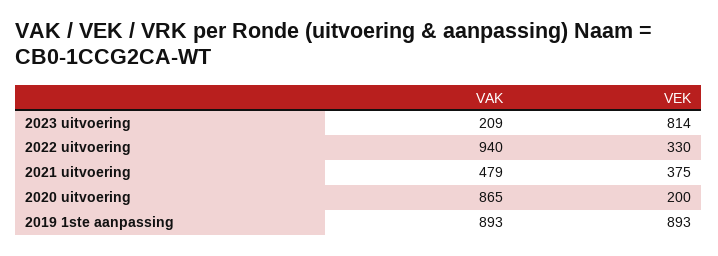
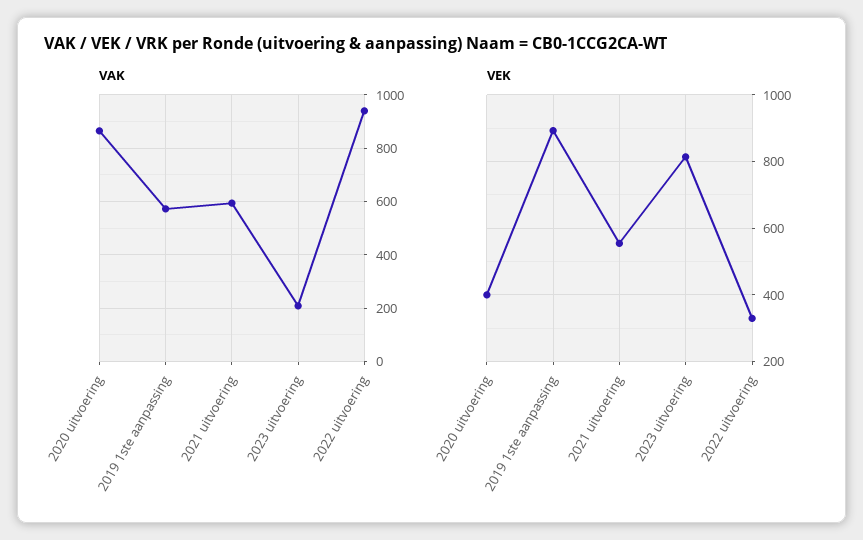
  {
    "VAK": {
      "2023 uitvoering": 209,
      "2022 uitvoering": 940,
-     "2021 uitvoering": 479,
+     "2021 uitvoering": 600,
      "2020 uitvoering": 865,
-     "2019 1ste aanpassing": 893
+     "2019 1ste aanpassing": 575
    },
    "VEK": {
      "2023 uitvoering": 814,
      "2022 uitvoering": 330,
-     "2021 uitvoering": 375,
+     "2021 uitvoering": 560,
-     "2020 uitvoering": 200,
+     "2020 uitvoering": 400,
      "2019 1ste aanpassing": 893
    }
  }

